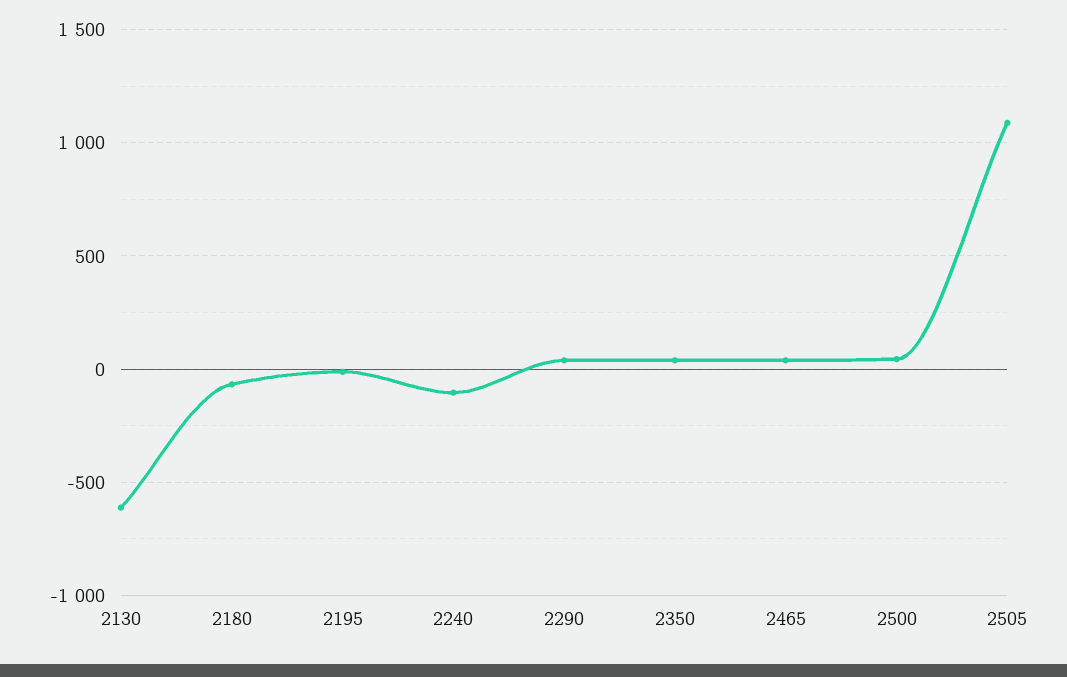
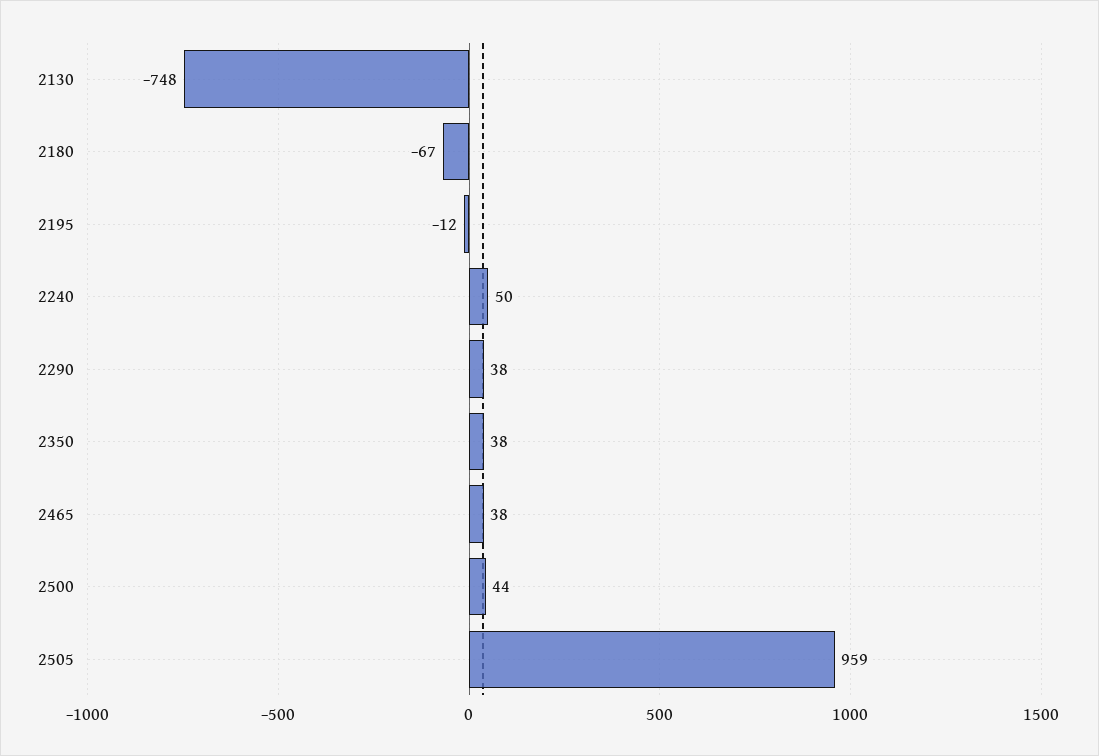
  {
-   "2130": -600,
+   "2130": -748,
    "2180": -67,
    "2195": -12,
-   "2240": -100,
+   "2240": 50,
    "2290": 38,
    "2350": 38,
    "2465": 38,
    "2500": 44,
-   "2505": 1100
+   "2505": 959
  }

